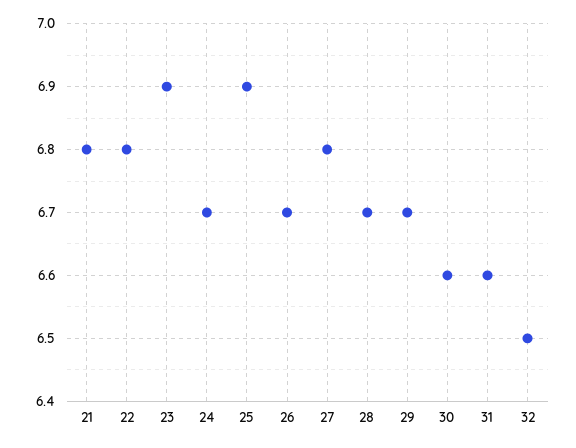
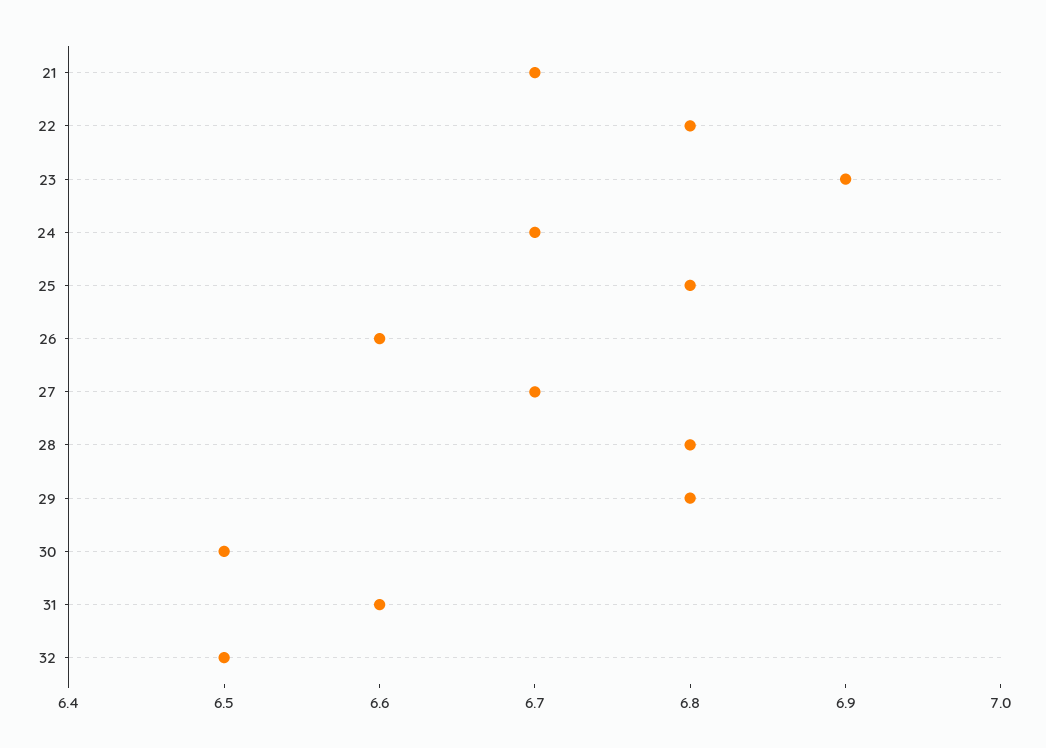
  {
-   "21": 6.8,
+   "21": 6.7,
    "22": 6.8,
    "23": 6.9,
    "24": 6.7,
-   "25": 6.9,
+   "25": 6.8,
-   "26": 6.7,
+   "26": 6.6,
-   "27": 6.8,
+   "27": 6.7,
-   "28": 6.7,
+   "28": 6.8,
-   "29": 6.7,
+   "29": 6.8,
-   "30": 6.6,
+   "30": 6.5,
    "31": 6.6,
    "32": 6.5
  }

